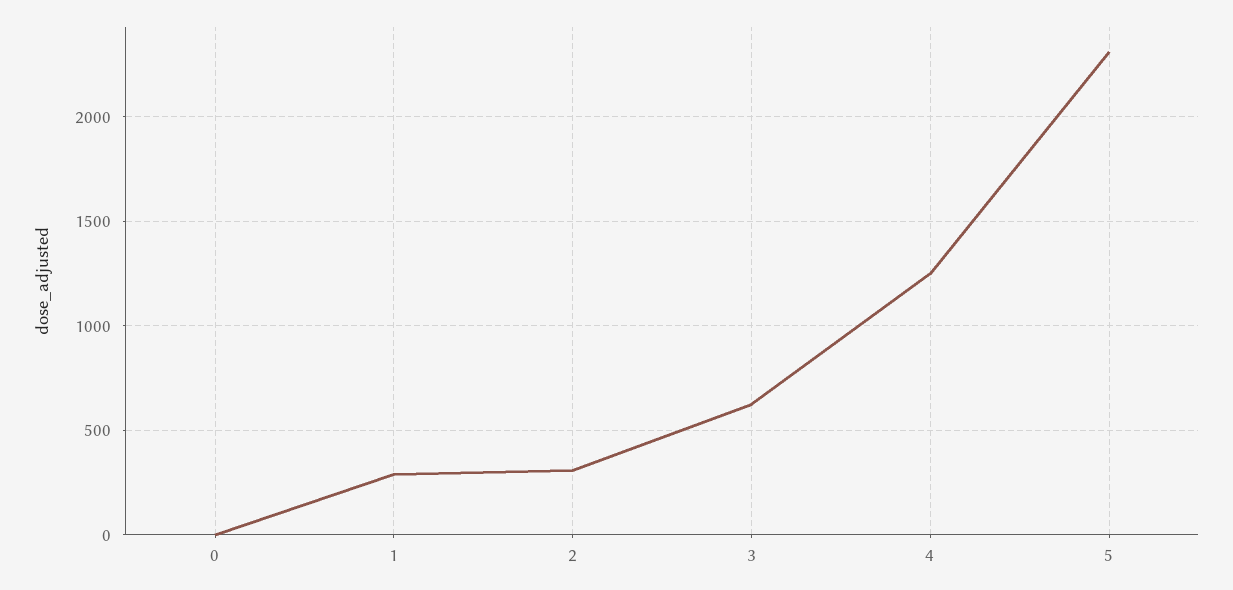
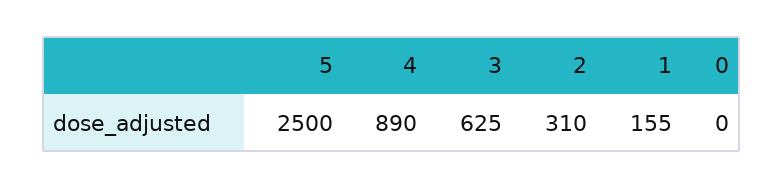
  {
    "0": 0,
-   "1": 300,
+   "1": 155,
    "2": 310,
    "3": 625,
-   "4": 1250,
+   "4": 890,
-   "5": 2300
+   "5": 2500
  }

